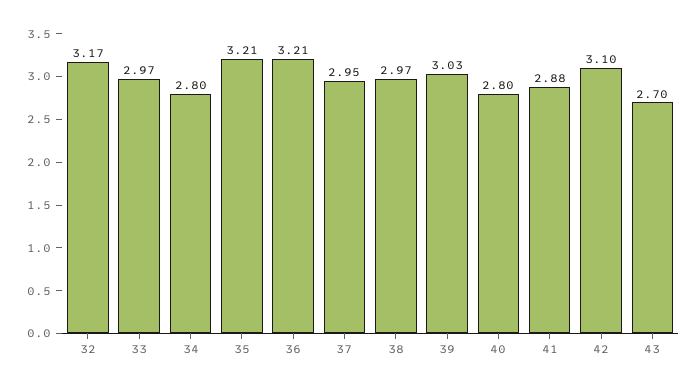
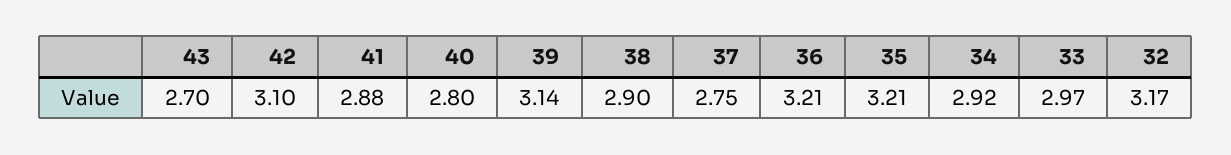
  {
    "32": 3.17,
    "33": 2.97,
-   "34": 2.8,
+   "34": 2.92,
    "35": 3.21,
    "36": 3.21,
-   "37": 2.95,
+   "37": 2.75,
-   "38": 2.97,
+   "38": 2.9,
-   "39": 3.03,
+   "39": 3.14,
    "40": 2.8,
    "41": 2.88,
    "42": 3.1,
    "43": 2.7
  }

